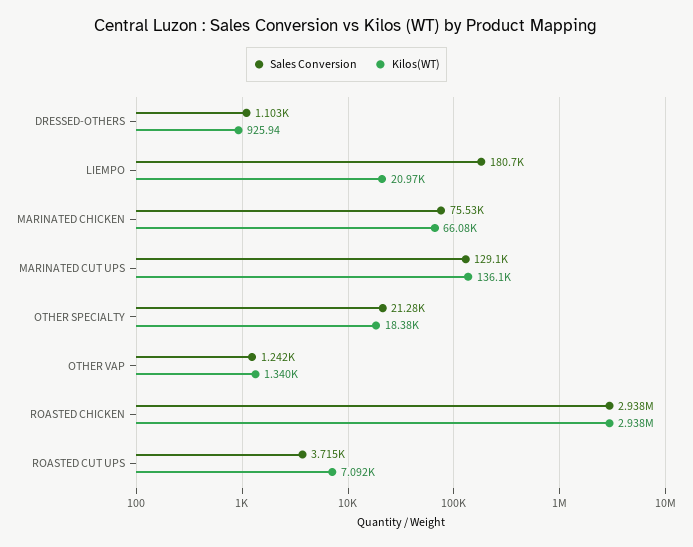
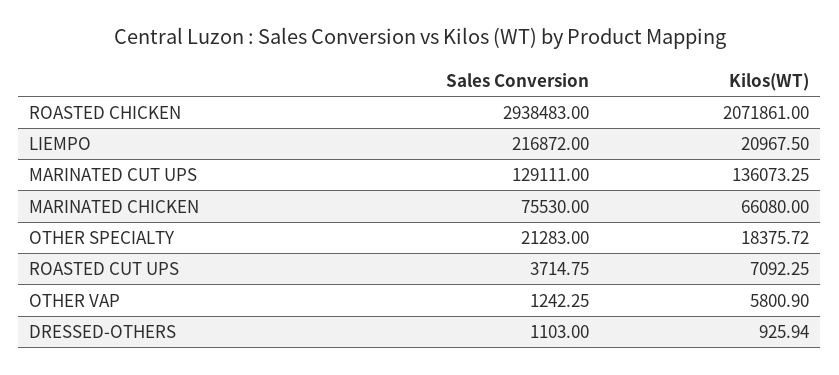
  {
    "Sales Conversion": {
      "DRESSED-OTHERS": 1103,
-     "LIEMPO": 180700,
+     "LIEMPO": 216872,
      "MARINATED CHICKEN": 75530,
      "MARINATED CUT UPS": 129111,
      "OTHER SPECIALTY": 21283,
      "OTHER VAP": 1242.25,
      "ROASTED CHICKEN": 2938483,
      "ROASTED CUT UPS": 3714.75
    },
    "Kilos(WT)": {
      "DRESSED-OTHERS": 925.94,
      "LIEMPO": 20967.5,
      "MARINATED CHICKEN": 66080,
      "MARINATED CUT UPS": 136073.25,
      "OTHER SPECIALTY": 18375.72,
-     "OTHER VAP": 1340,
+     "OTHER VAP": 5800.9,
-     "ROASTED CHICKEN": 2938000,
+     "ROASTED CHICKEN": 2071861,
      "ROASTED CUT UPS": 7092.25
    }
  }

